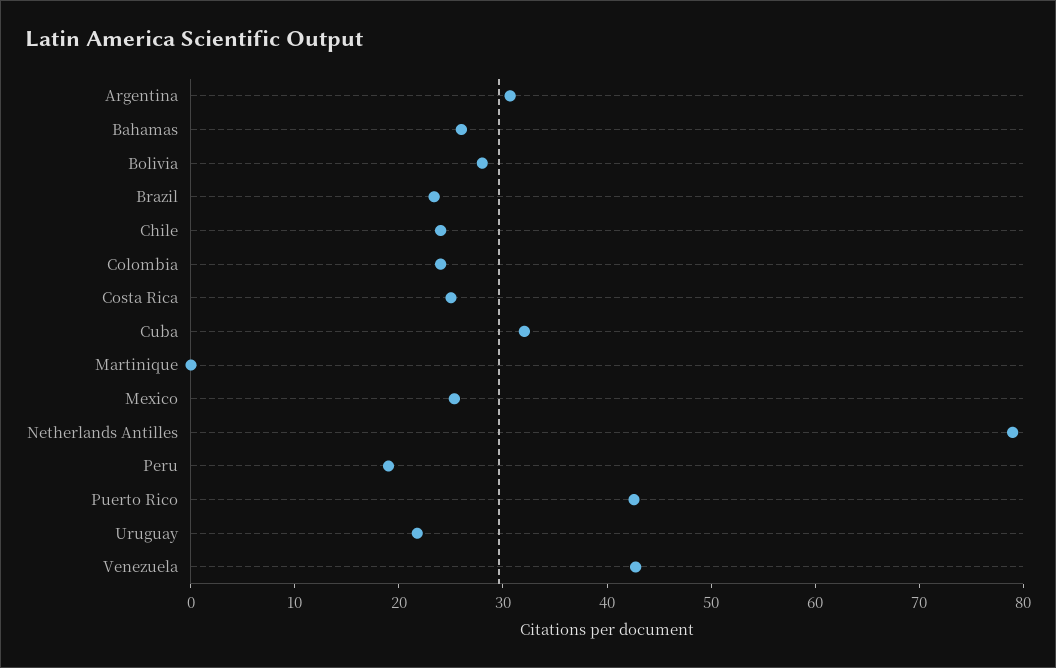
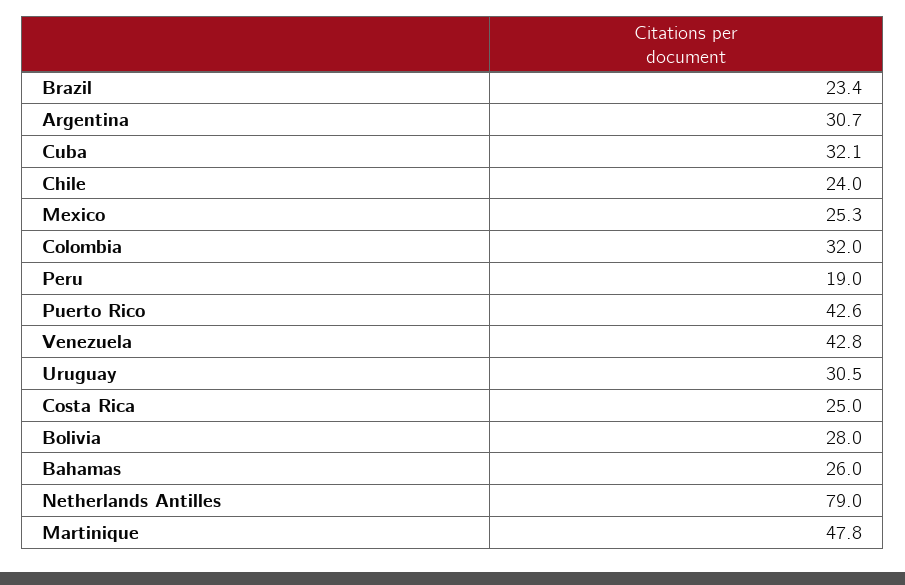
  {
    "Argentina": 30.7,
    "Bahamas": 26,
    "Bolivia": 28,
    "Brazil": 23.4,
    "Chile": 24,
-   "Colombia": 24,
+   "Colombia": 32,
    "Costa Rica": 25,
    "Cuba": 32.1,
-   "Martinique": 0,
+   "Martinique": 47.8,
    "Mexico": 25.3,
    "Netherlands Antilles": 79,
    "Peru": 19,
    "Puerto Rico": 42.6,
-   "Uruguay": 22,
+   "Uruguay": 30.5,
    "Venezuela": 42.8
  }

